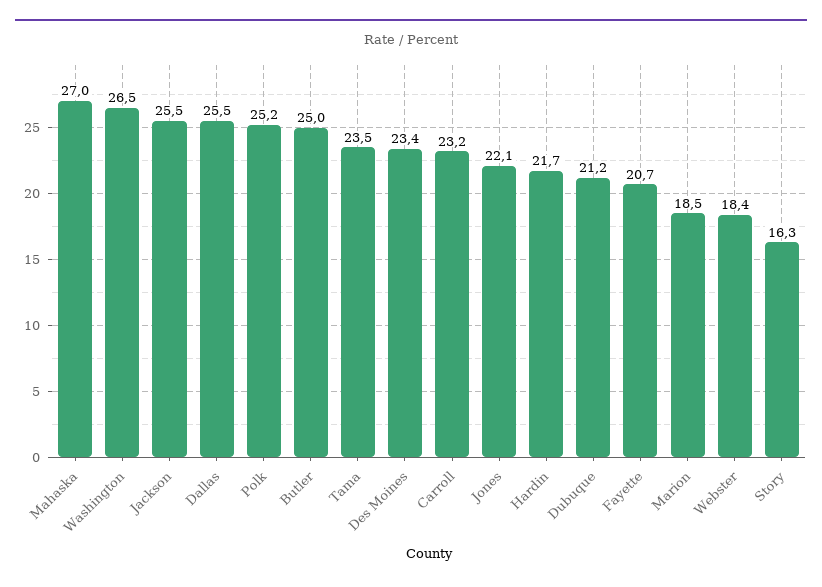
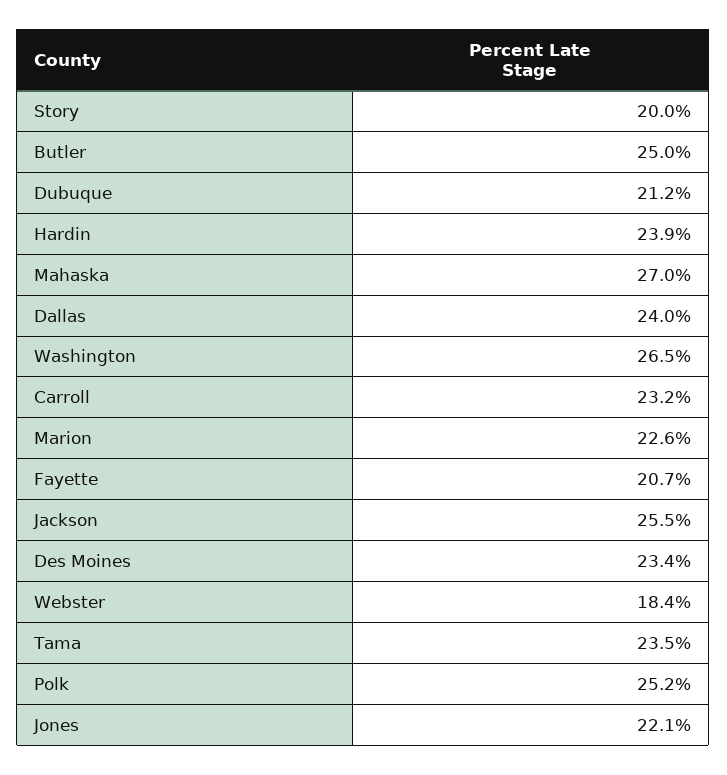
  {
    "Mahaska": 27,
    "Washington": 26.5,
    "Jackson": 25.5,
-   "Dallas": 25.5,
+   "Dallas": 24,
    "Polk": 25.2,
    "Butler": 25,
    "Tama": 23.5,
    "Des Moines": 23.4,
    "Carroll": 23.2,
    "Jones": 22.1,
-   "Hardin": 21.7,
+   "Hardin": 23.9,
    "Dubuque": 21.2,
    "Fayette": 20.7,
-   "Marion": 18.5,
+   "Marion": 22.6,
    "Webster": 18.4,
-   "Story": 16.3
+   "Story": 20
  }

